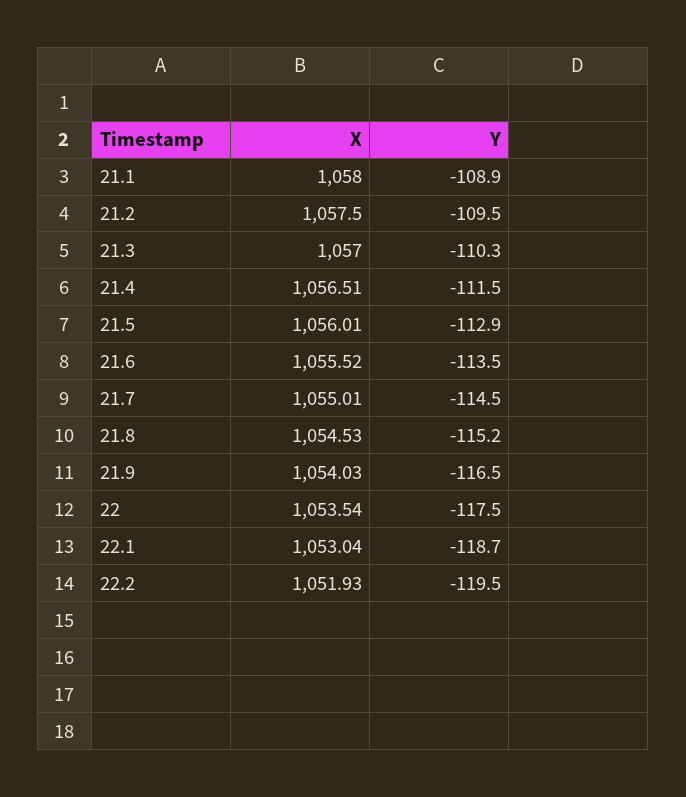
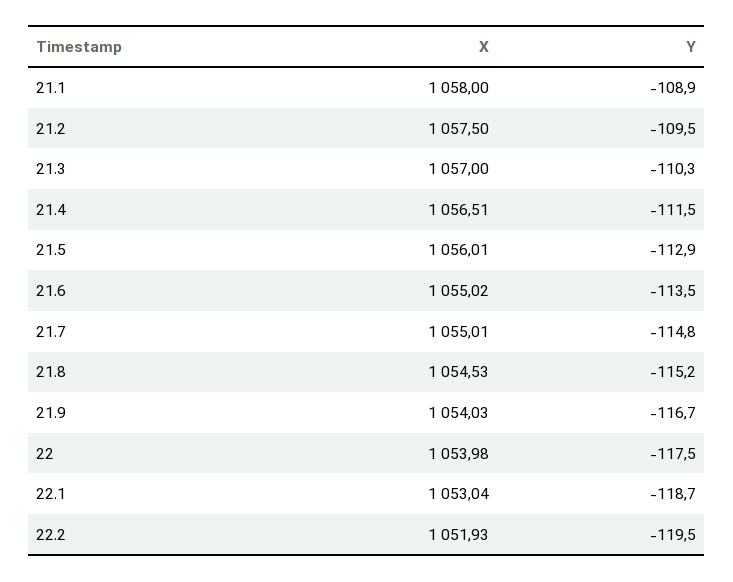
  {
    "X": {
      "21.1": 1058,
      "21.2": 1057.5,
      "21.3": 1057,
      "21.4": 1056.51,
      "21.5": 1056.01,
-     "21.6": 1055.52,
+     "21.6": 1055.02,
      "21.7": 1055.01,
      "21.8": 1054.53,
      "21.9": 1054.03,
-     "22": 1053.54,
+     "22": 1053.98,
      "22.1": 1053.04,
      "22.2": 1051.93
    },
    "Y": {
      "21.1": -108.9,
      "21.2": -109.5,
      "21.3": -110.3,
      "21.4": -111.5,
      "21.5": -112.9,
      "21.6": -113.5,
-     "21.7": -114.5,
+     "21.7": -114.8,
      "21.8": -115.2,
-     "21.9": -116.5,
+     "21.9": -116.7,
      "22": -117.5,
      "22.1": -118.7,
      "22.2": -119.5
    }
  }

